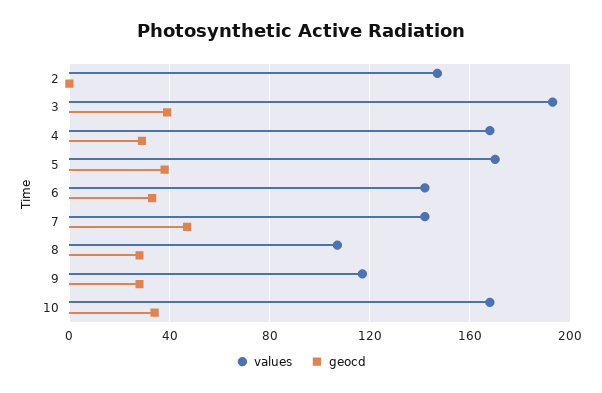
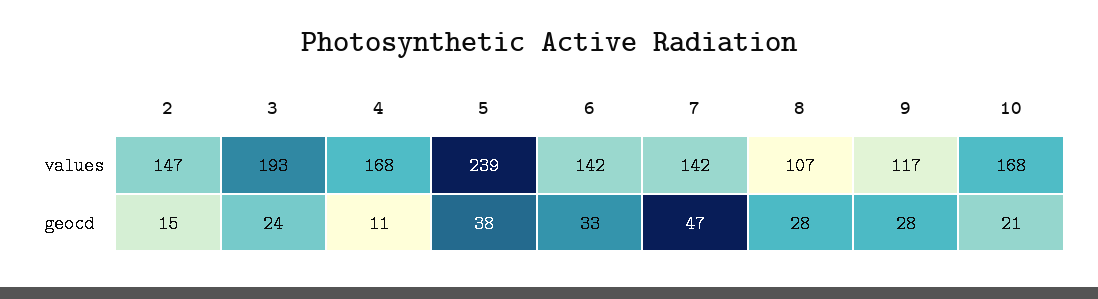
  {
    "values": {
      "2": 147,
      "3": 193,
      "4": 168,
-     "5": 170,
+     "5": 239,
      "6": 142,
      "7": 142,
      "8": 107,
      "9": 117,
      "10": 168
    },
    "geocd": {
-     "2": 0,
+     "2": 15,
-     "3": 40,
+     "3": 24,
-     "4": 30,
+     "4": 11,
      "5": 38,
      "6": 33,
      "7": 47,
      "8": 28,
      "9": 28,
-     "10": 35
+     "10": 21
    }
  }

